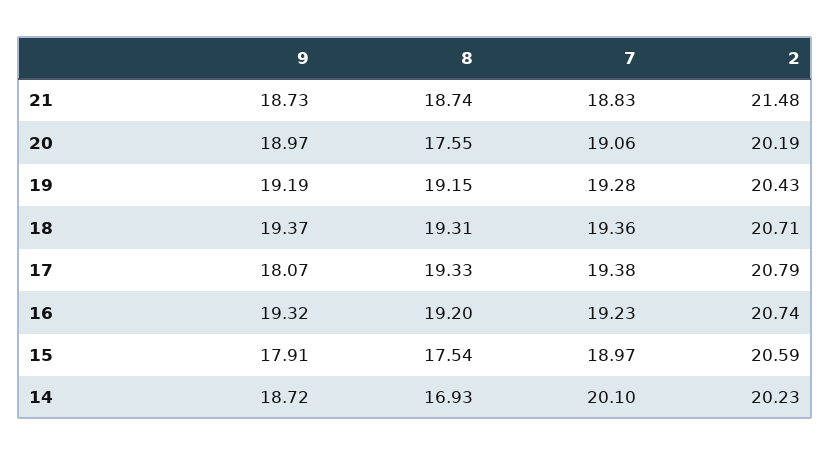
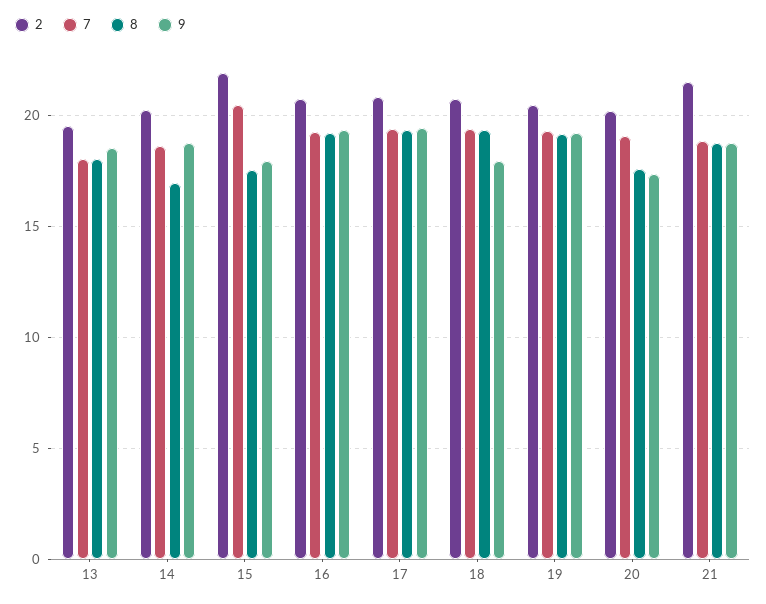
  {
    "9": {
      "21": 18.73,
-     "20": 18.97,
+     "20": 17.5,
      "19": 19.19,
-     "18": 19.37,
+     "18": 18,
-     "17": 18.07,
+     "17": 19.5,
      "16": 19.32,
      "15": 17.91,
-     "14": 18.72
+     "14": 18.72,
+     "13": 18.5
    },
    "8": {
      "21": 18.74,
      "20": 17.55,
      "19": 19.15,
      "18": 19.31,
      "17": 19.33,
      "16": 19.2,
      "15": 17.54,
-     "14": 16.93
+     "14": 16.93,
+     "13": 18
    },
    "7": {
      "21": 18.83,
      "20": 19.06,
      "19": 19.28,
      "18": 19.36,
      "17": 19.38,
      "16": 19.23,
-     "15": 18.97,
+     "15": 20.5,
-     "14": 20.1
+     "14": 18.5,
+     "13": 18
    },
    "2": {
      "21": 21.48,
      "20": 20.19,
      "19": 20.43,
      "18": 20.71,
      "17": 20.79,
      "16": 20.74,
-     "15": 20.59,
+     "15": 22,
-     "14": 20.23
+     "14": 20.23,
+     "13": 19.5
    }
  }

